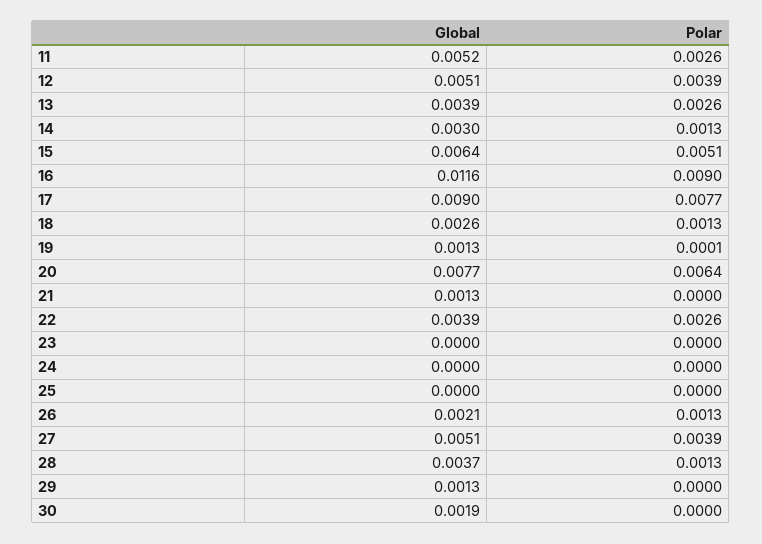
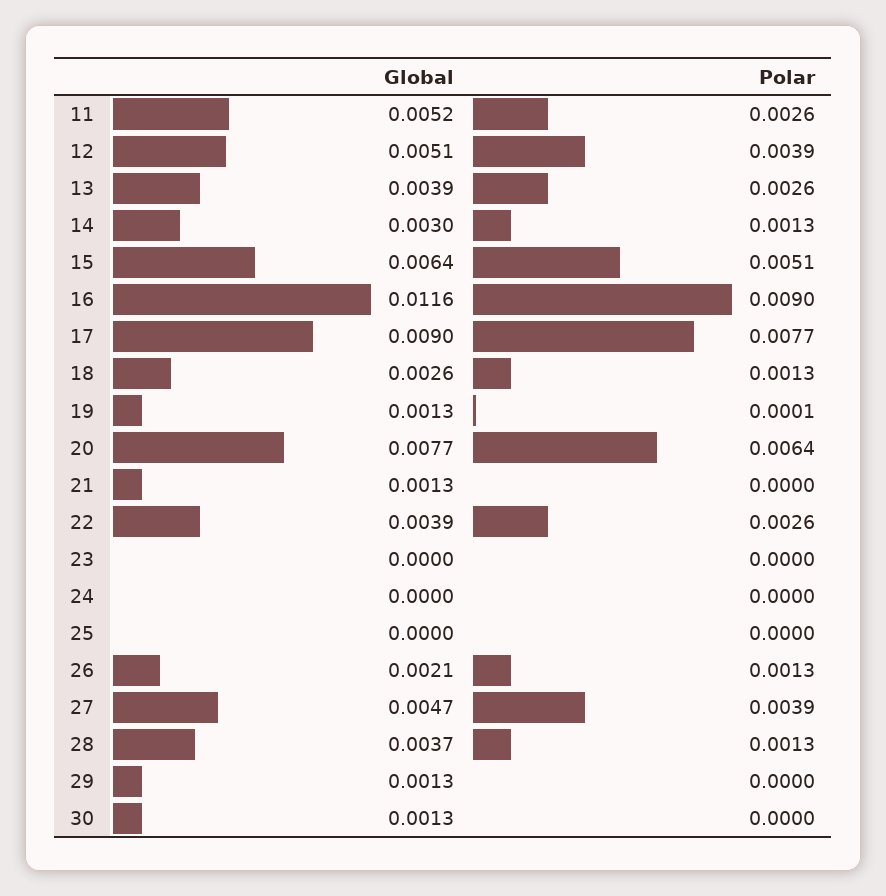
  {
    "Global": {
      "11": 0.0052,
      "12": 0.0051,
      "13": 0.0039,
      "14": 0.003,
      "15": 0.0064,
      "16": 0.0116,
      "17": 0.009,
      "18": 0.0026,
      "19": 0.0013,
      "20": 0.0077,
      "21": 0.0013,
      "22": 0.0039,
      "23": 0,
      "24": 0,
      "25": 0,
      "26": 0.0021,
-     "27": 0.0051,
+     "27": 0.0047,
      "28": 0.0037,
      "29": 0.0013,
-     "30": 0.0019
+     "30": 0.0013
    },
    "Polar": {
      "11": 0.0026,
      "12": 0.0039,
      "13": 0.0026,
      "14": 0.0013,
      "15": 0.0051,
      "16": 0.009,
      "17": 0.0077,
      "18": 0.0013,
      "19": 0.0001,
      "20": 0.0064,
      "21": 0,
      "22": 0.0026,
      "23": 0,
      "24": 0,
      "25": 0,
      "26": 0.0013,
      "27": 0.0039,
      "28": 0.0013,
      "29": 0,
      "30": 0
    }
  }

